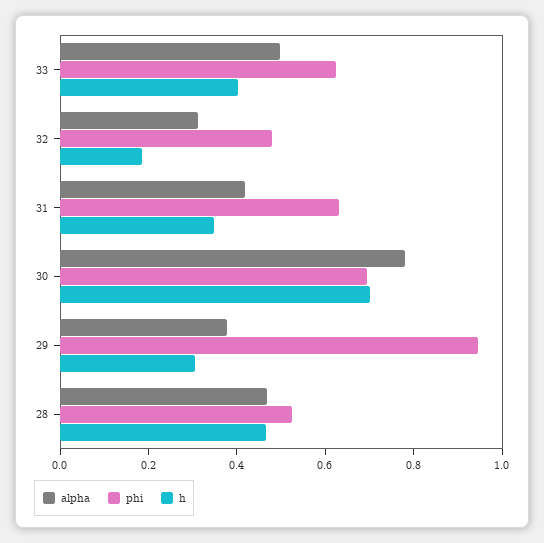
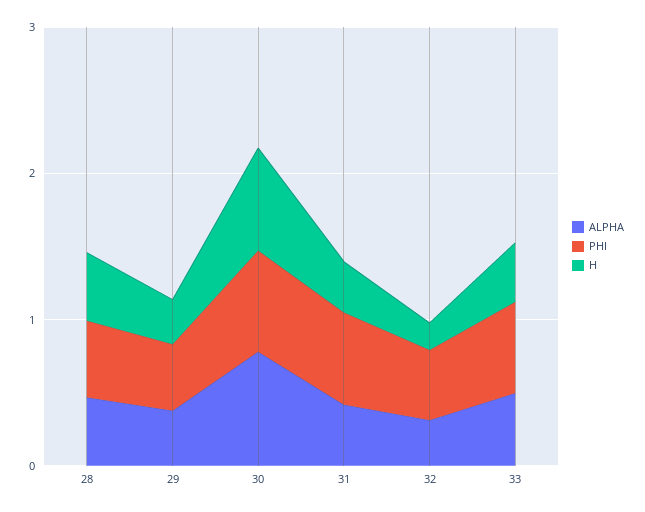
  {
    "alpha": {
      "33": 0.5,
      "32": 0.3,
      "31": 0.4,
      "30": 0.8,
      "29": 0.4,
      "28": 0.45
    },
    "phi": {
      "33": 0.6,
      "32": 0.5,
      "31": 0.65,
      "30": 0.7,
-     "29": 0.95,
+     "29": 0.4,
      "28": 0.5
    },
    "h": {
      "33": 0.4,
      "32": 0.2,
      "31": 0.35,
      "30": 0.7,
      "29": 0.3,
      "28": 0.45
    }
  }

